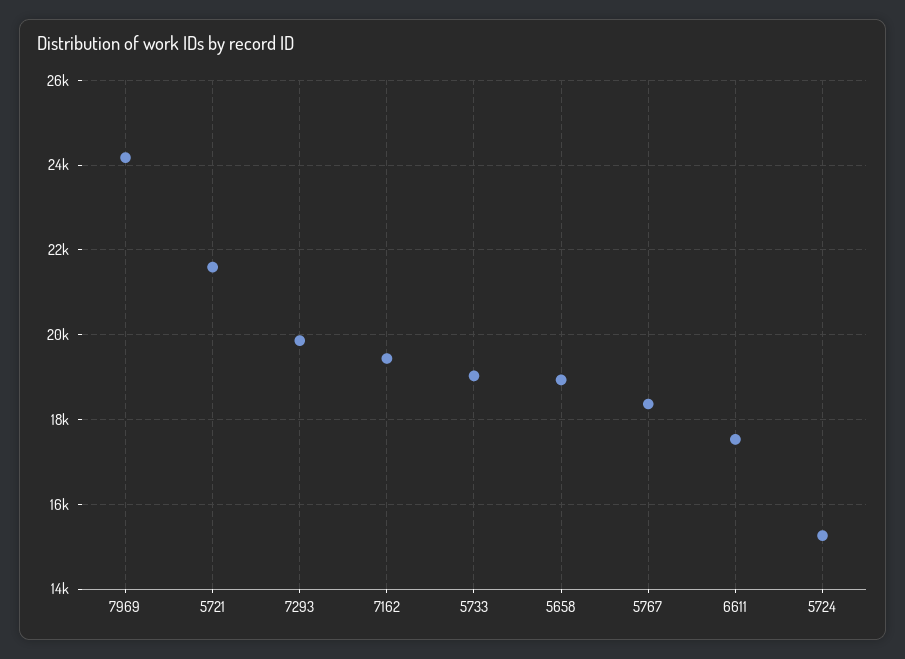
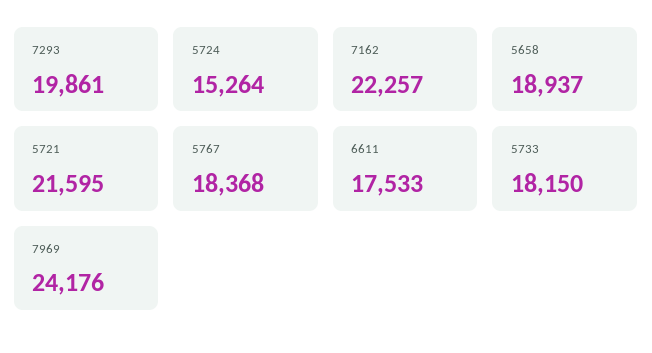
  {
    "7969": 24176,
    "5721": 21595,
    "7293": 19861,
-   "7162": 19400,
+   "7162": 22257,
-   "5733": 19000,
+   "5733": 18150,
    "5658": 18937,
    "5767": 18368,
    "6611": 17533,
    "5724": 15264
  }

